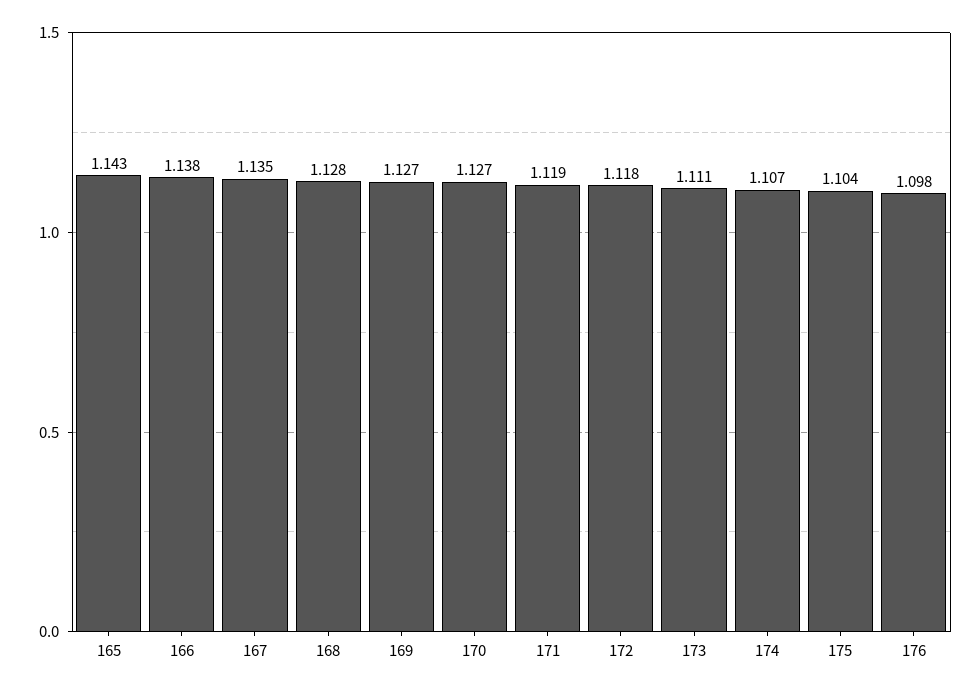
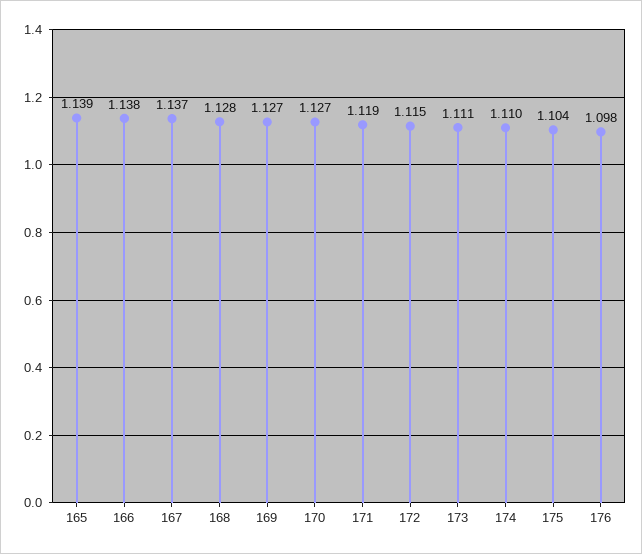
  {
-   "165": 1.143,
+   "165": 1.139,
    "166": 1.138,
-   "167": 1.135,
+   "167": 1.137,
    "168": 1.128,
    "169": 1.127,
    "170": 1.127,
    "171": 1.119,
-   "172": 1.118,
+   "172": 1.115,
    "173": 1.111,
-   "174": 1.107,
+   "174": 1.11,
    "175": 1.104,
    "176": 1.098
  }

